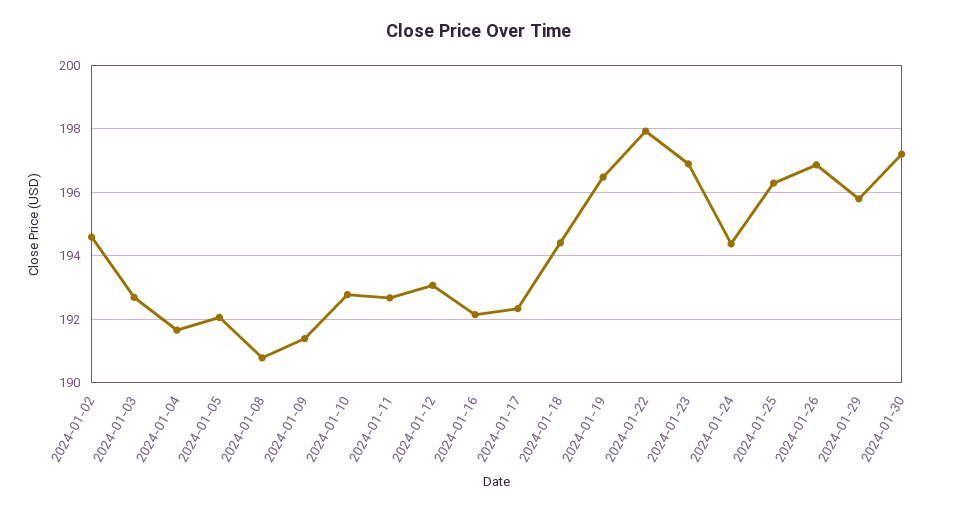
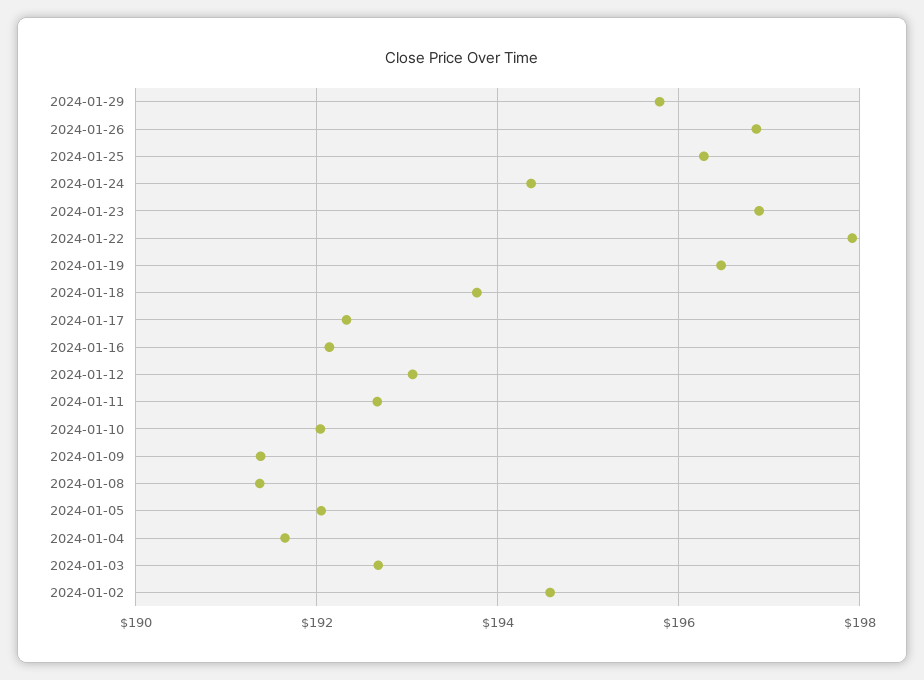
  {
    "2024-01-02": 194.6,
    "2024-01-03": 192.6,
    "2024-01-04": 191.6,
    "2024-01-05": 192,
-   "2024-01-08": 190.8,
+   "2024-01-08": 191.4,
    "2024-01-09": 191.4,
-   "2024-01-10": 192.8,
+   "2024-01-10": 192,
    "2024-01-11": 192.6,
    "2024-01-12": 193,
    "2024-01-16": 192.2,
    "2024-01-17": 192.4,
-   "2024-01-18": 194.4,
+   "2024-01-18": 193.8,
    "2024-01-19": 196.4,
    "2024-01-22": 198,
    "2024-01-23": 196.8,
    "2024-01-24": 194.4,
    "2024-01-25": 196.2,
    "2024-01-26": 196.8,
-   "2024-01-29": 195.8,
+   "2024-01-29": 195.8
-   "2024-01-30": 197.2
  }

